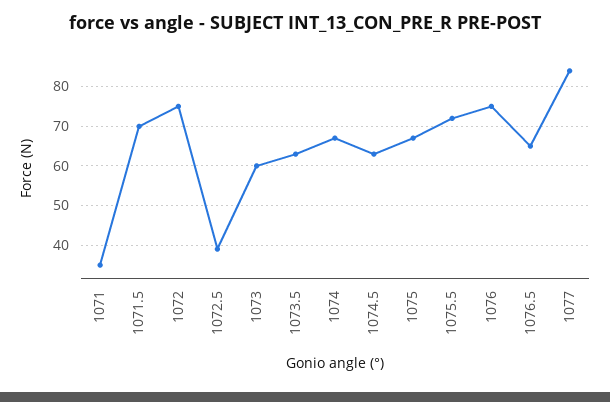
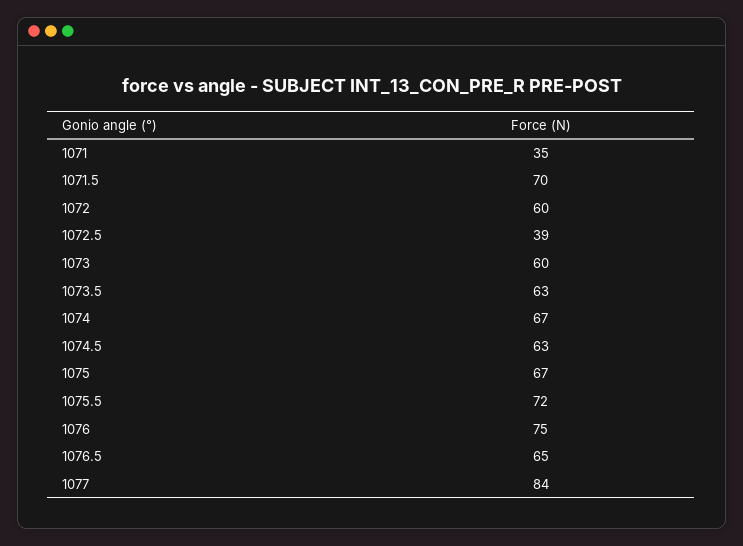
  {
    "1071": 35,
    "1071.5": 70,
-   "1072": 75,
+   "1072": 60,
    "1072.5": 39,
    "1073": 60,
    "1073.5": 63,
    "1074": 67,
    "1074.5": 63,
    "1075": 67,
    "1075.5": 72,
    "1076": 75,
    "1076.5": 65,
    "1077": 84
  }

